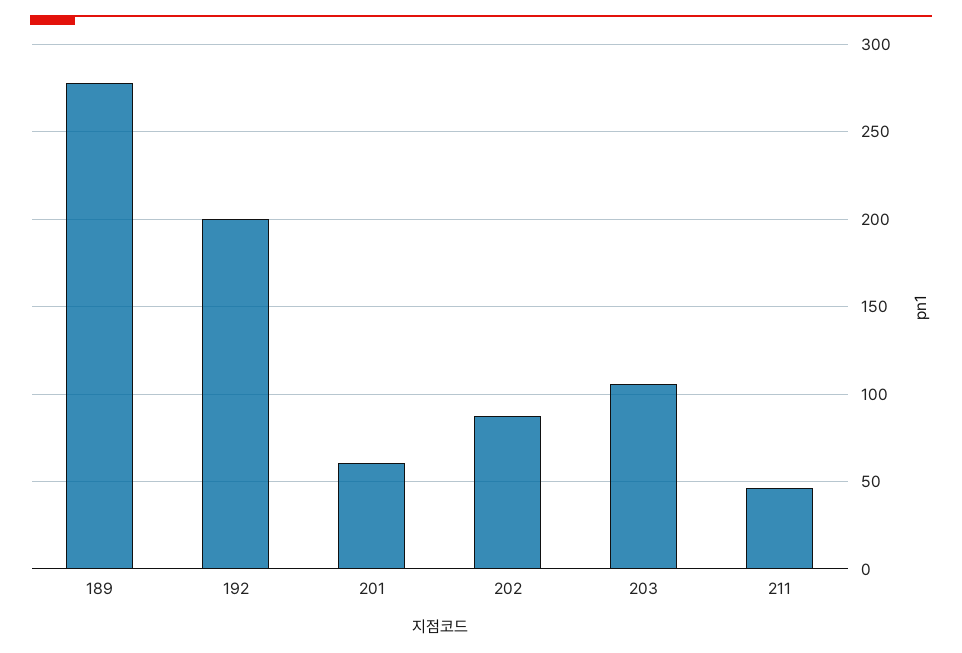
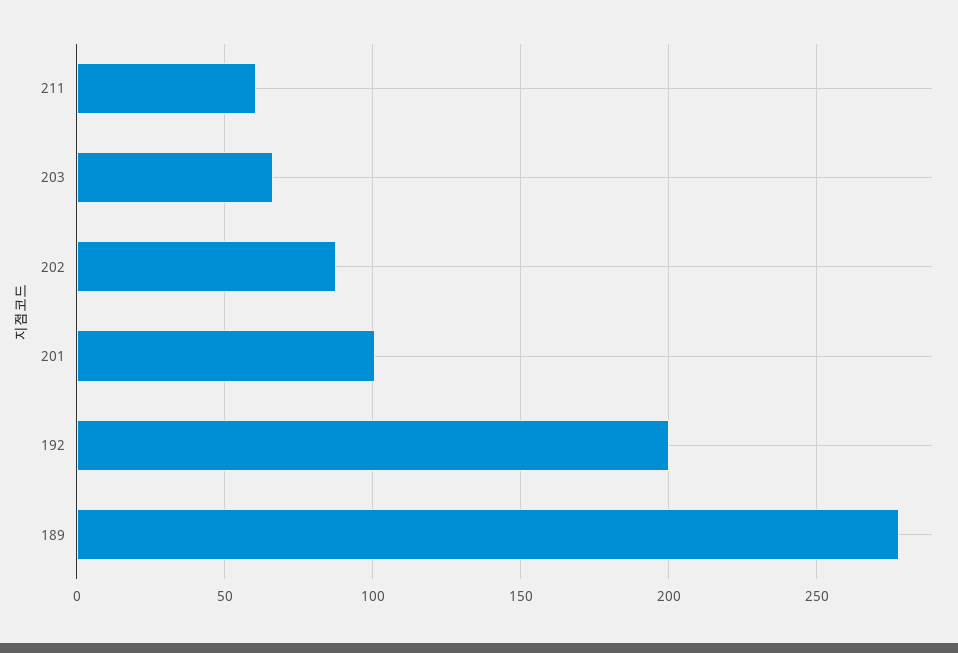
  {
    "189": 280,
    "192": 200,
-   "201": 60,
+   "201": 100,
    "202": 90,
-   "203": 105,
+   "203": 65,
-   "211": 45
+   "211": 60
  }

